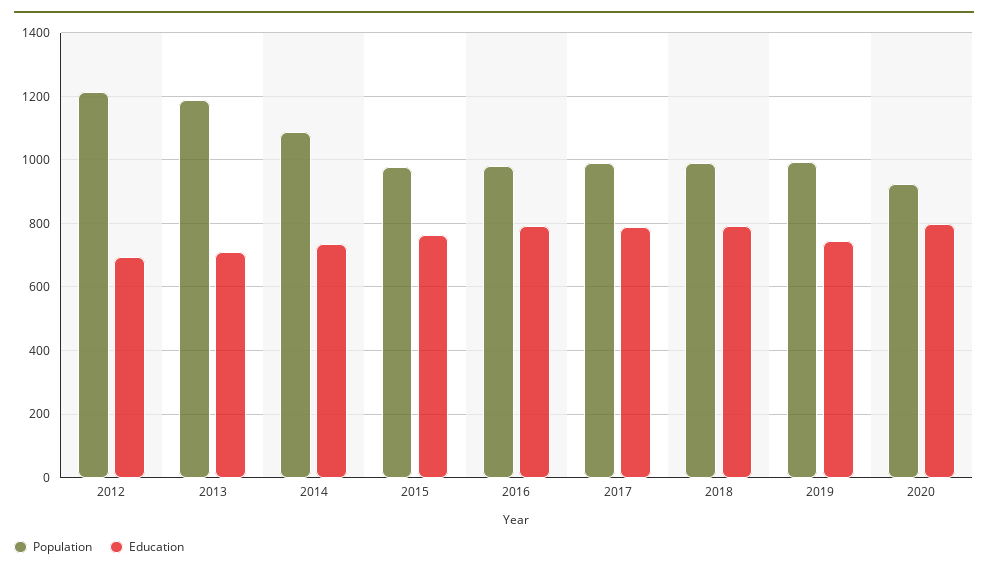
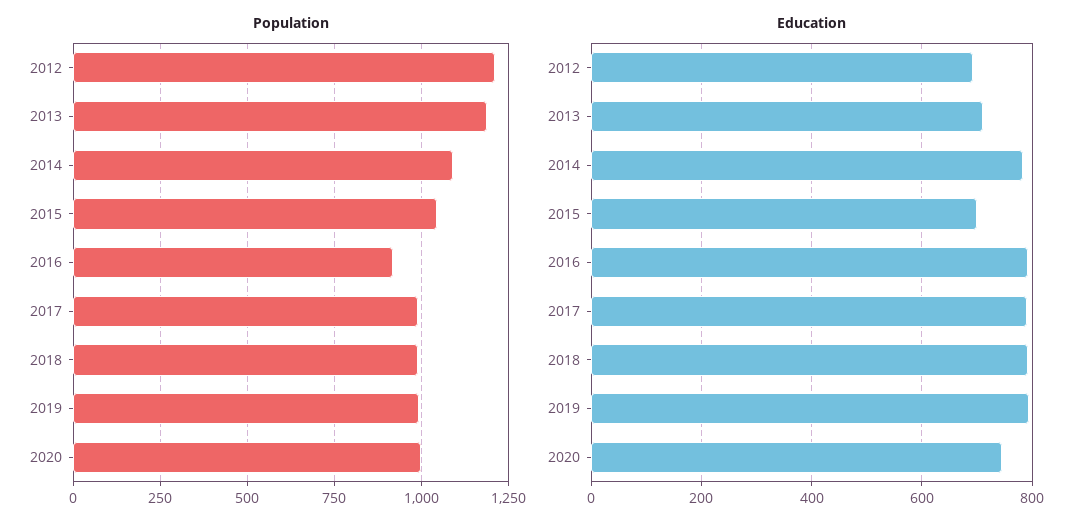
  {
    "Population": {
      "2012": 1220,
      "2013": 1180,
      "2014": 1080,
-     "2015": 980,
+     "2015": 1050,
-     "2016": 980,
+     "2016": 925,
      "2017": 980,
      "2018": 1000,
      "2019": 1000,
-     "2020": 920
+     "2020": 1000
    },
    "Education": {
      "2012": 700,
      "2013": 720,
-     "2014": 740,
+     "2014": 780,
-     "2015": 760,
+     "2015": 700,
      "2016": 800,
      "2017": 800,
      "2018": 800,
-     "2019": 740,
+     "2019": 800,
-     "2020": 800
+     "2020": 740
    }
  }

